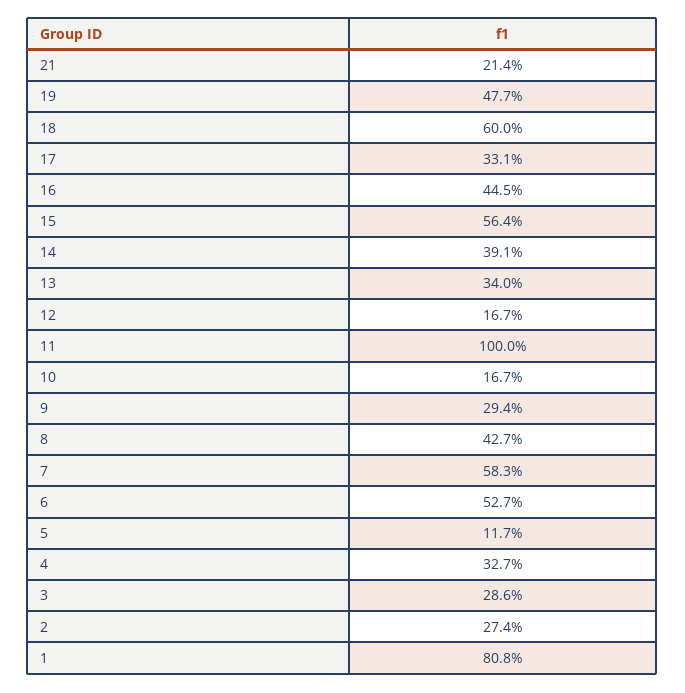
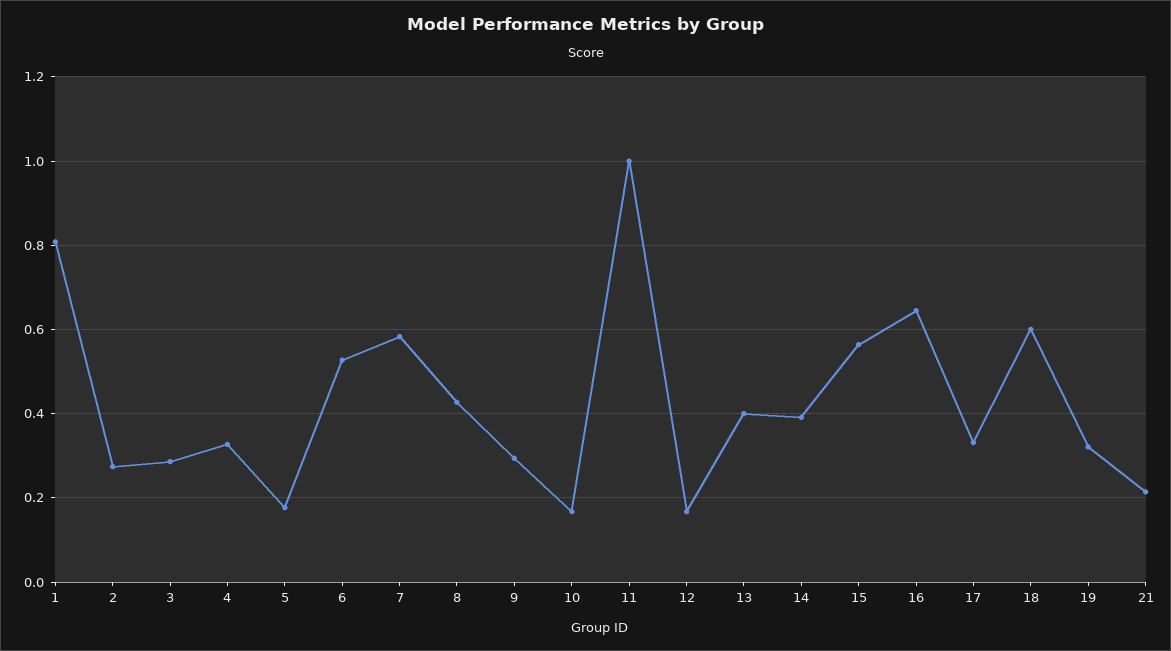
  {
    "21": 0.214,
-   "19": 0.477,
+   "19": 0.32,
    "18": 0.6,
    "17": 0.331,
-   "16": 0.445,
+   "16": 0.64,
    "15": 0.564,
    "14": 0.391,
-   "13": 0.34,
+   "13": 0.4,
    "12": 0.167,
    "11": 1,
    "10": 0.167,
    "9": 0.294,
    "8": 0.427,
    "7": 0.583,
    "6": 0.527,
-   "5": 0.117,
+   "5": 0.18,
    "4": 0.327,
    "3": 0.286,
    "2": 0.274,
    "1": 0.808
  }

